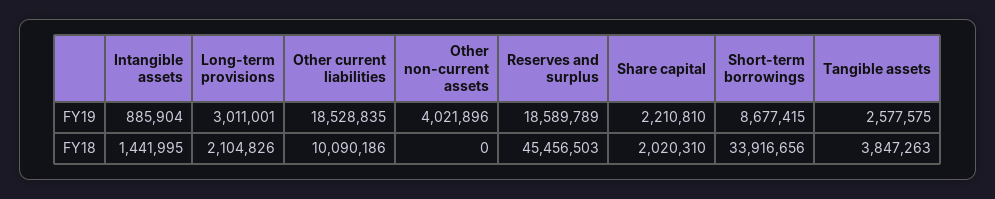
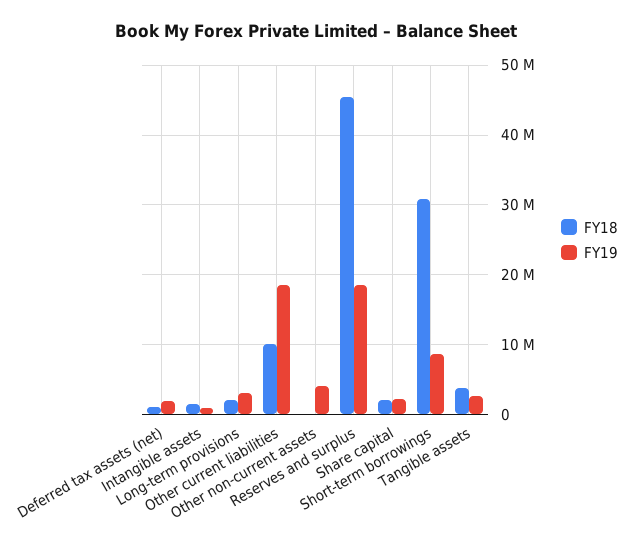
  {
    "FY19": {
      "Intangible assets": 885904,
      "Long-term provisions": 3011001,
      "Other current liabilities": 18528835,
      "Other non-current assets": 4021896,
      "Reserves and surplus": 18589789,
      "Share capital": 2210810,
      "Short-term borrowings": 8677415,
-     "Tangible assets": 2577575
+     "Tangible assets": 2577575,
+     "Deferred tax assets (net)": 2000000
    },
    "FY18": {
      "Intangible assets": 1441995,
      "Long-term provisions": 2104826,
      "Other current liabilities": 10090186,
      "Other non-current assets": 0,
      "Reserves and surplus": 45456503,
      "Share capital": 2020310,
-     "Short-term borrowings": 33916656,
+     "Short-term borrowings": 31000000,
-     "Tangible assets": 3847263
+     "Tangible assets": 3847263,
+     "Deferred tax assets (net)": 1000000
    }
  }

